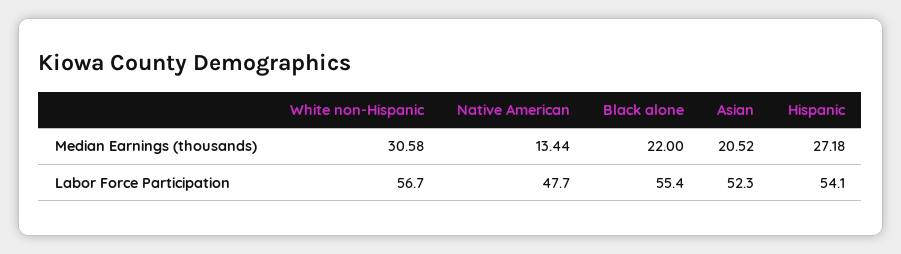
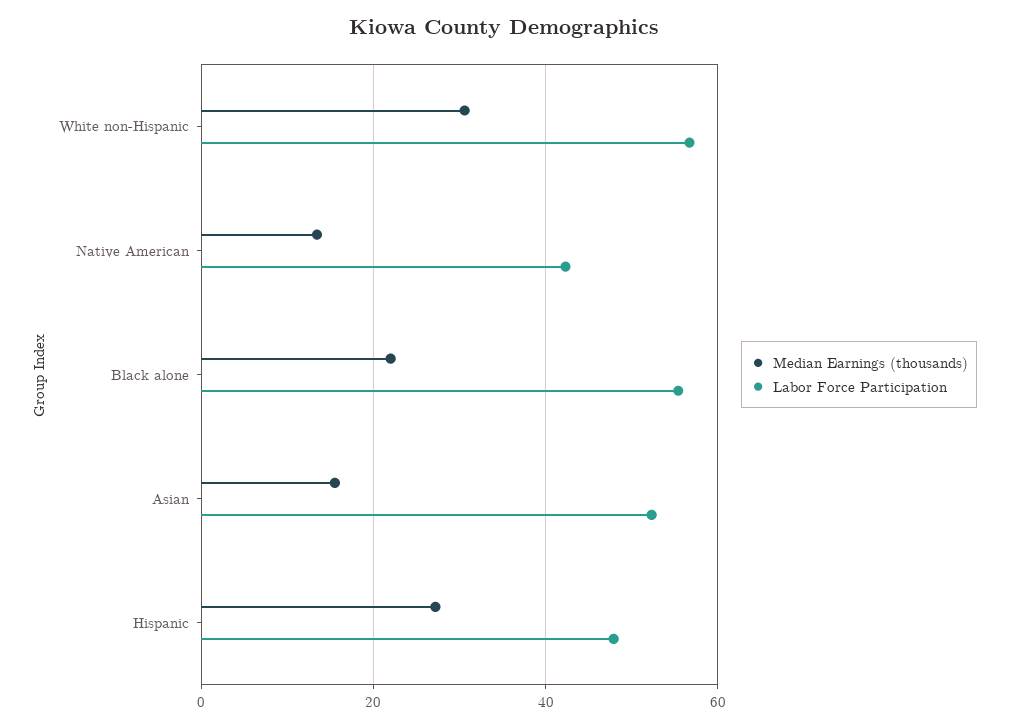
  {
    "Median Earnings (thousands)": {
      "White non-Hispanic": 30.58,
      "Native American": 13.44,
      "Black alone": 22,
-     "Asian": 20.52,
+     "Asian": 16,
      "Hispanic": 27.18
    },
    "Labor Force Participation": {
      "White non-Hispanic": 56.7,
-     "Native American": 47.7,
+     "Native American": 42,
      "Black alone": 55.4,
      "Asian": 52.3,
-     "Hispanic": 54.1
+     "Hispanic": 48
    }
  }

